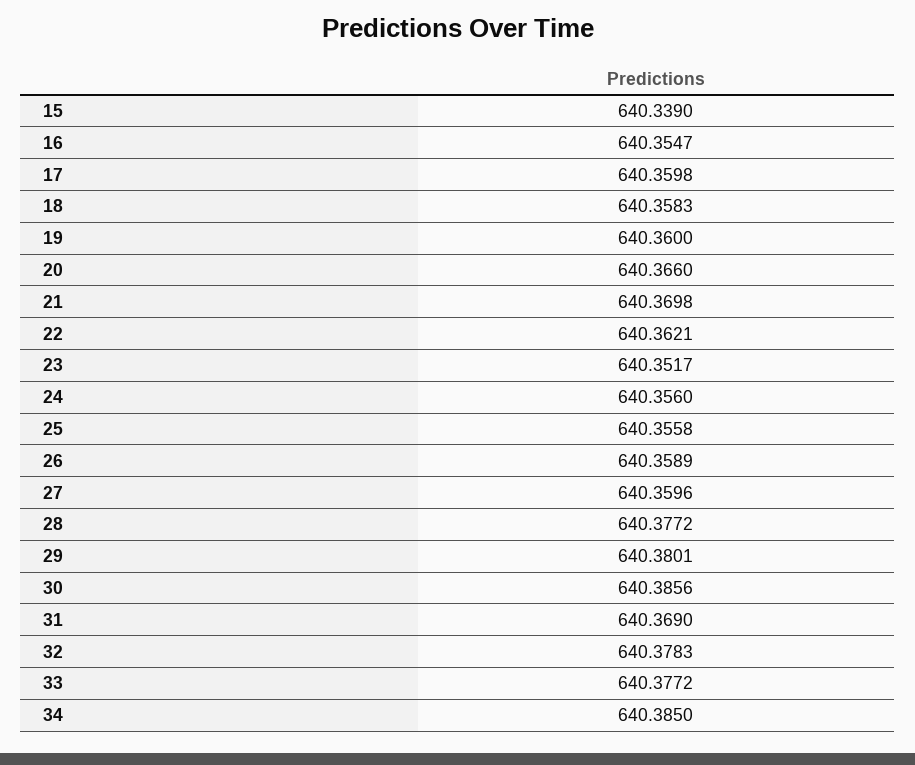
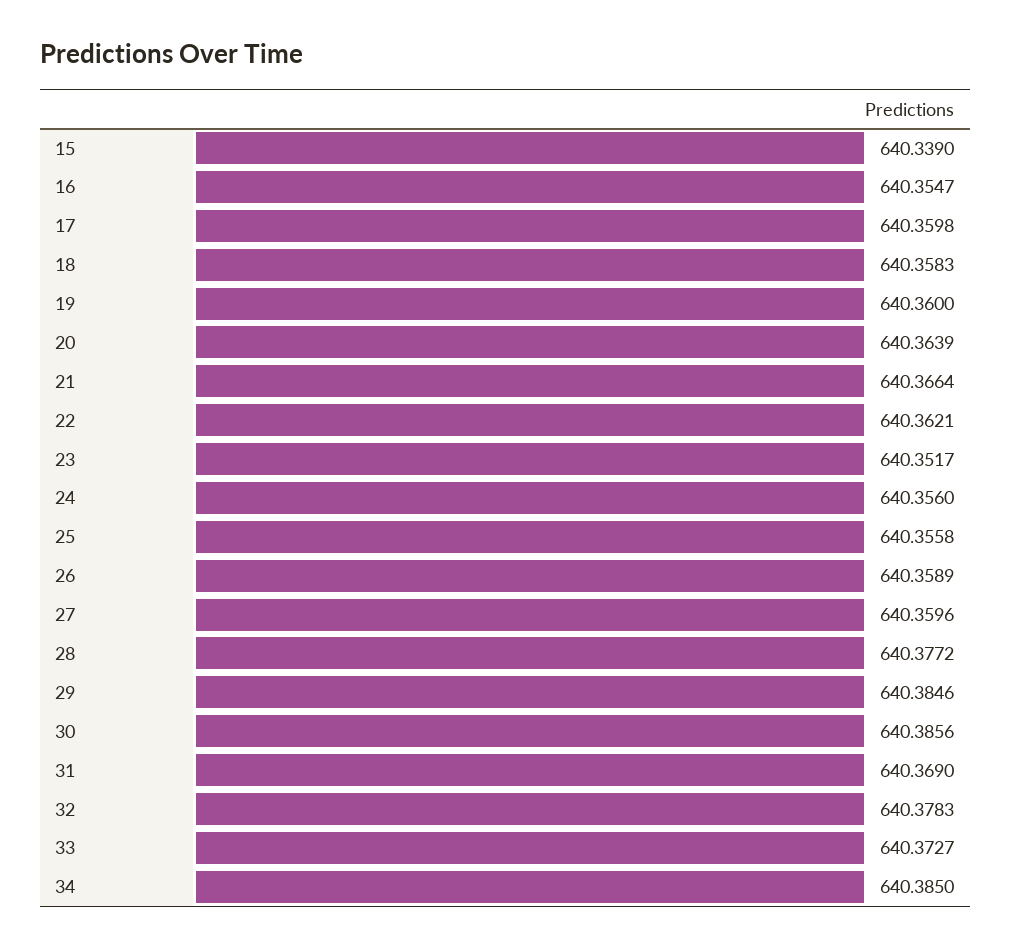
  {
    "15": 640.339,
    "16": 640.3547,
    "17": 640.3598,
    "18": 640.3583,
    "19": 640.36,
-   "20": 640.366,
+   "20": 640.3639,
-   "21": 640.3698,
+   "21": 640.3664,
    "22": 640.3621,
    "23": 640.3517,
    "24": 640.356,
    "25": 640.3558,
    "26": 640.3589,
    "27": 640.3596,
    "28": 640.3772,
-   "29": 640.3801,
+   "29": 640.3846,
    "30": 640.3856,
    "31": 640.369,
    "32": 640.3783,
-   "33": 640.3772,
+   "33": 640.3727,
    "34": 640.385
  }

